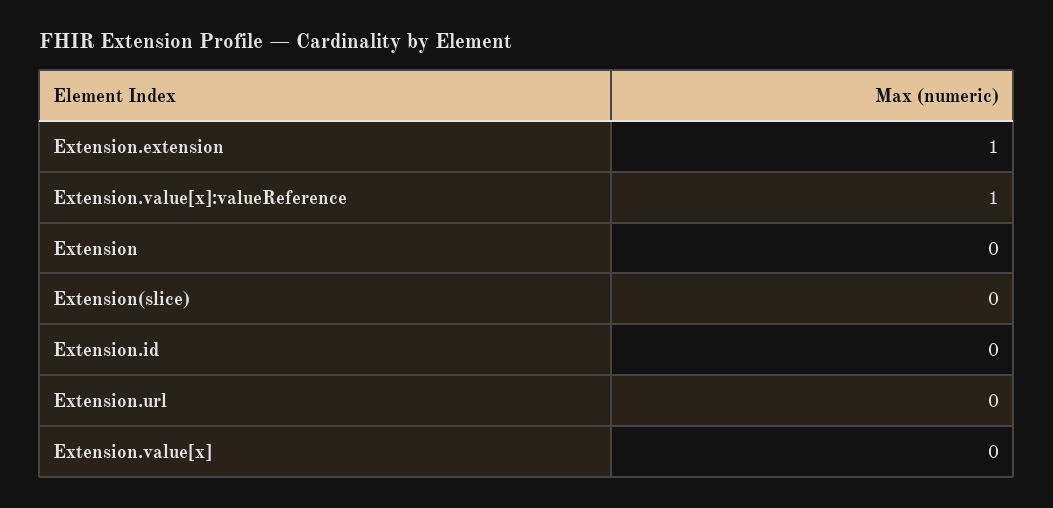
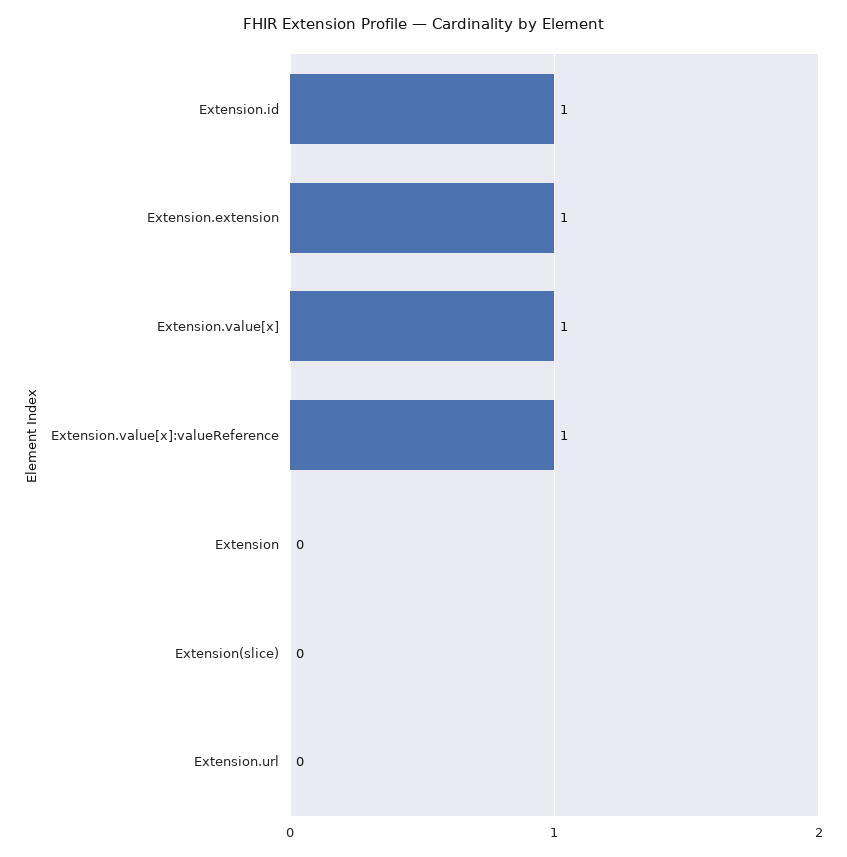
  {
    "Extension.extension": 1,
    "Extension.value[x]:valueReference": 1,
    "Extension": 0,
    "Extension(slice)": 0,
-   "Extension.id": 0,
+   "Extension.id": 1,
    "Extension.url": 0,
-   "Extension.value[x]": 0
+   "Extension.value[x]": 1
  }

